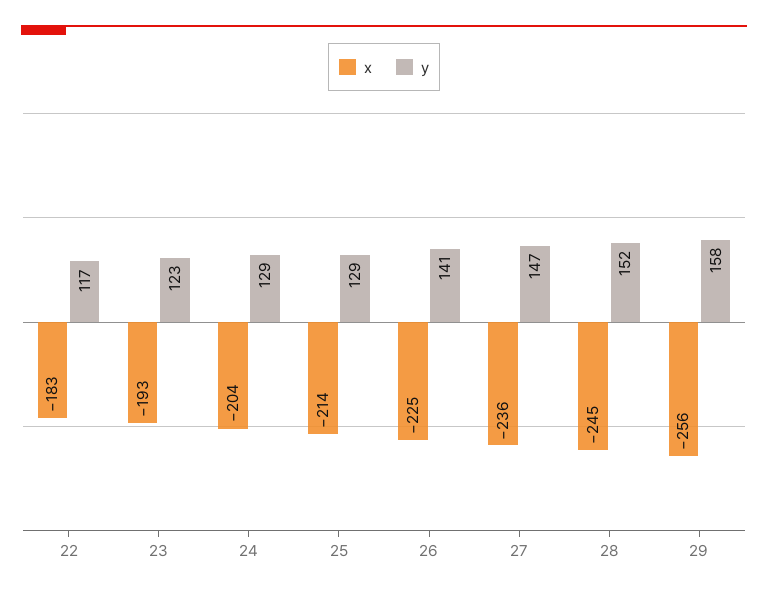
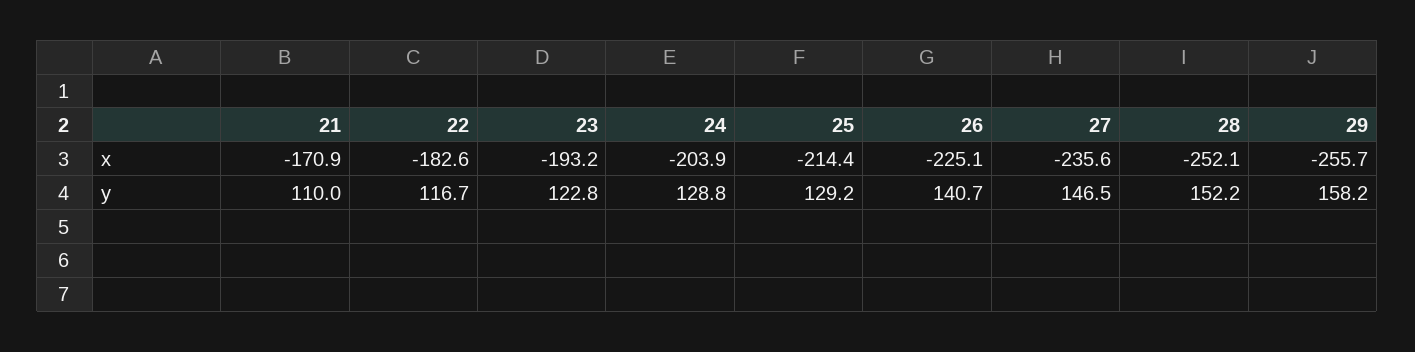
  {
    "x": {
      "22": -182.6,
      "23": -193.2,
      "24": -203.9,
      "25": -214.4,
      "26": -225.1,
      "27": -235.6,
-     "28": -245,
+     "28": -252.1,
-     "29": -255.7
+     "29": -255.7,
+     "21": -170.9
    },
    "y": {
      "22": 116.7,
      "23": 122.8,
      "24": 128.8,
      "25": 129.2,
      "26": 140.7,
      "27": 146.5,
      "28": 152.2,
-     "29": 158.2
+     "29": 158.2,
+     "21": 110
    }
  }

